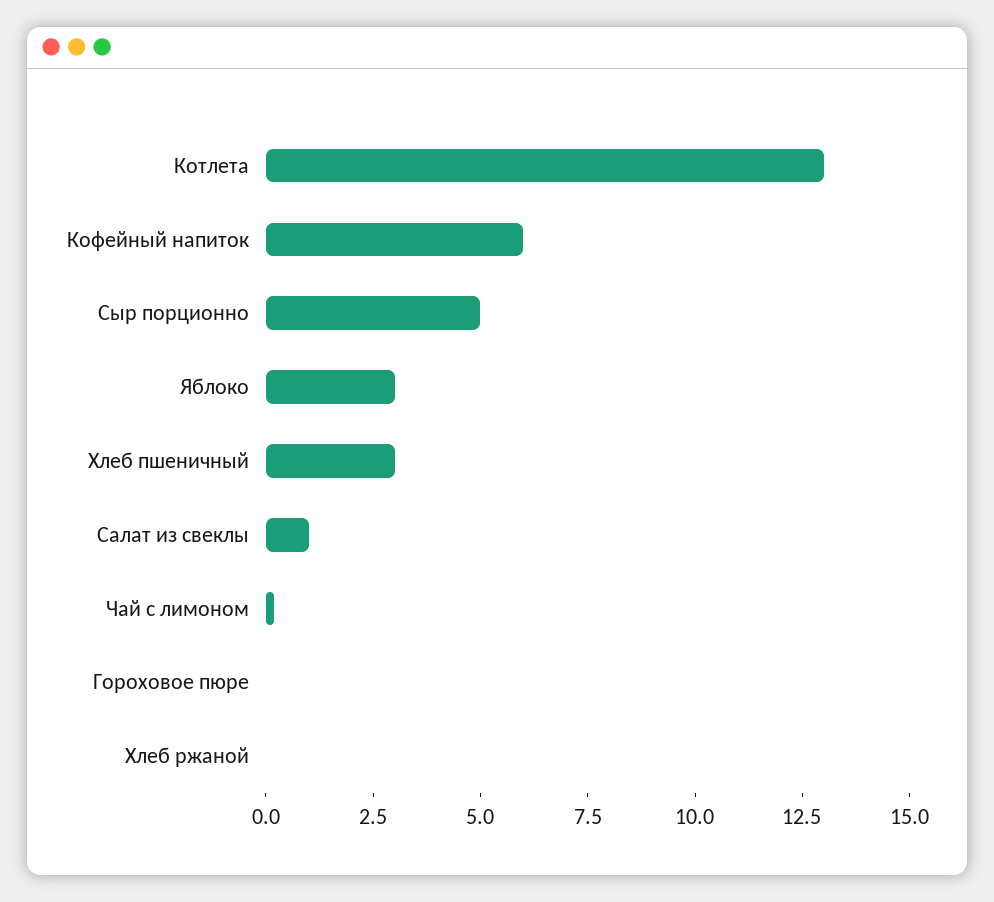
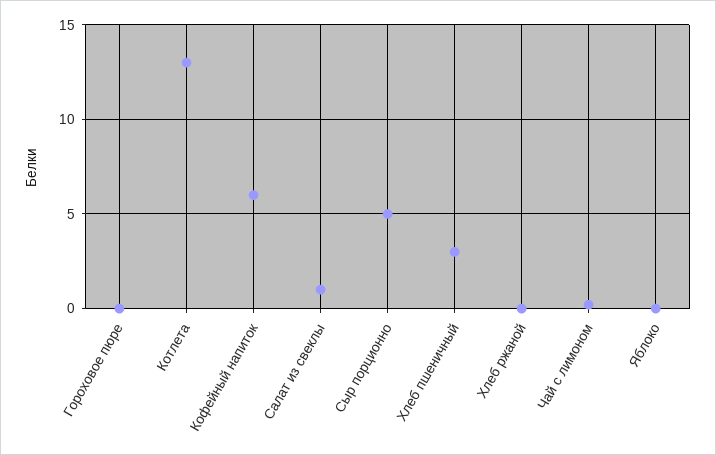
  {
    "Котлета": 13,
    "Кофейный напиток": 6,
    "Сыр порционно": 5,
-   "Яблоко": 3,
+   "Яблоко": 0,
    "Хлеб пшеничный": 3,
    "Салат из свеклы": 1,
    "Чай с лимоном": 0,
    "Гороховое пюре": 0,
    "Хлеб ржаной": 0
  }

